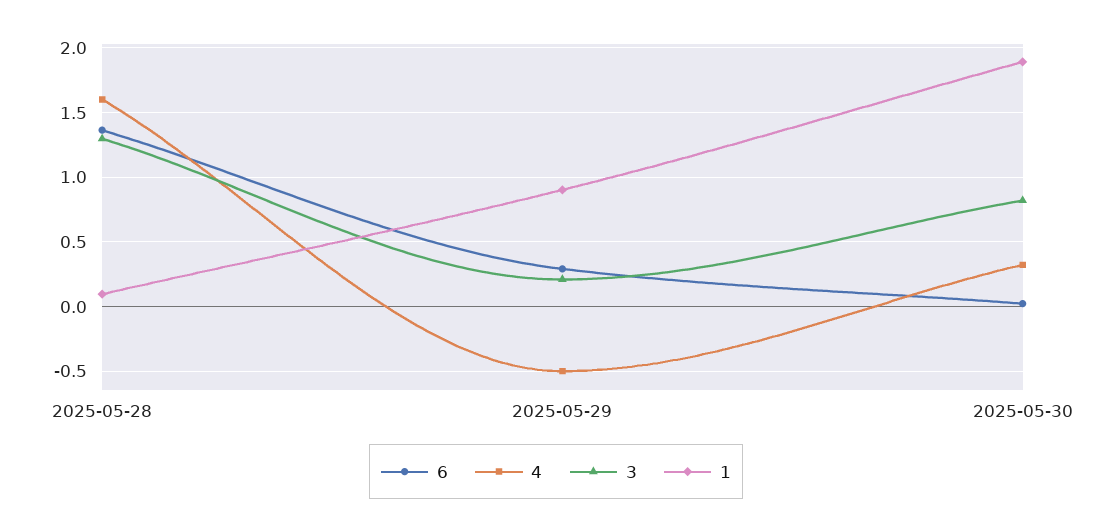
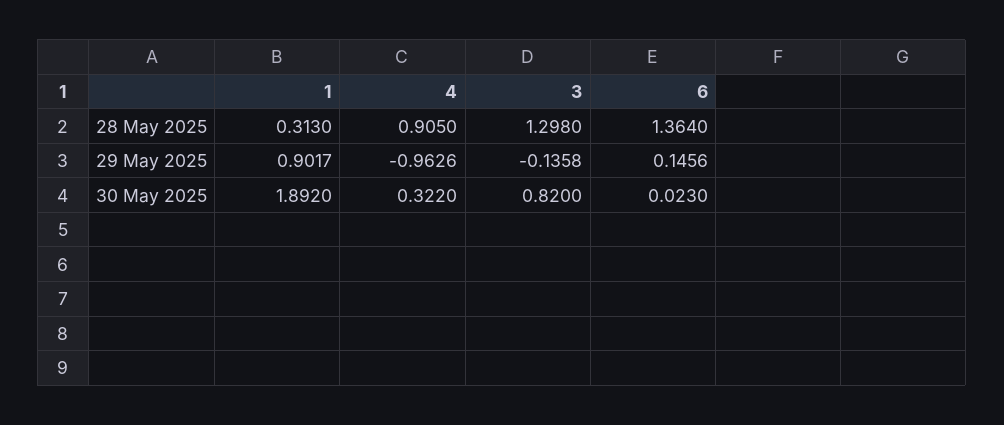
  {
    "6": {
      "2025-05-28": 1.364,
-     "2025-05-29": 0.3,
+     "2025-05-29": 0.1456,
      "2025-05-30": 0.023
    },
    "4": {
-     "2025-05-28": 1.6,
+     "2025-05-28": 0.905,
-     "2025-05-29": -0.5,
+     "2025-05-29": -0.9626,
      "2025-05-30": 0.322
    },
    "3": {
      "2025-05-28": 1.298,
-     "2025-05-29": 0.2,
+     "2025-05-29": -0.1358,
      "2025-05-30": 0.82
    },
    "1": {
-     "2025-05-28": 0.1,
+     "2025-05-28": 0.313,
      "2025-05-29": 0.9017,
      "2025-05-30": 1.892
    }
  }

